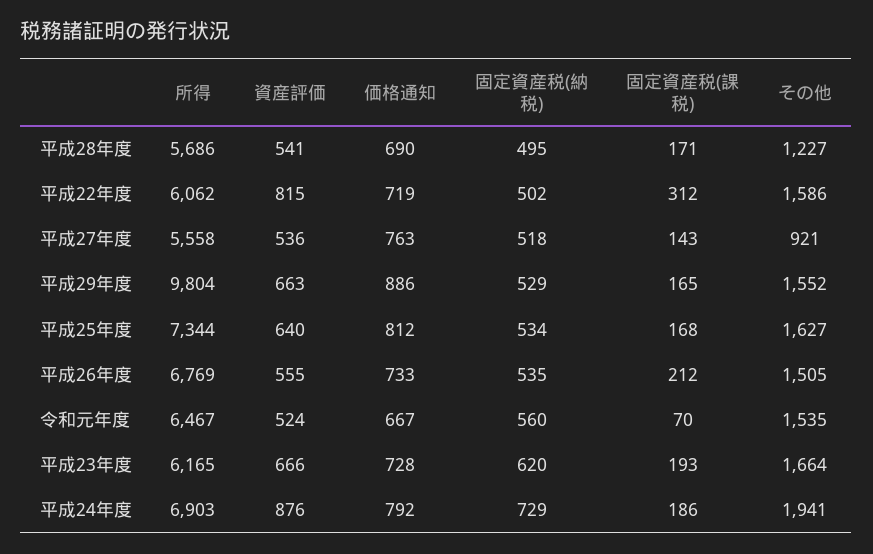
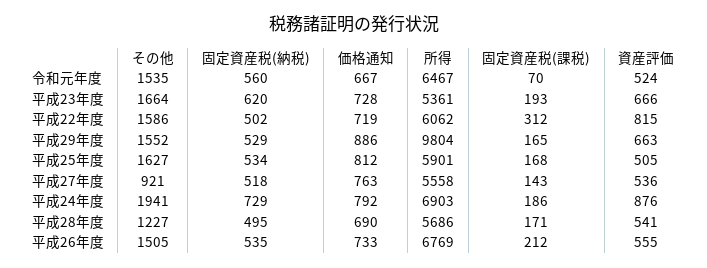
  {
    "所得": {
      "平成28年度": 5686,
      "平成22年度": 6062,
      "平成27年度": 5558,
      "平成29年度": 9804,
-     "平成25年度": 7344,
+     "平成25年度": 5901,
      "平成26年度": 6769,
      "令和元年度": 6467,
-     "平成23年度": 6165,
+     "平成23年度": 5361,
      "平成24年度": 6903
    },
    "資産評価": {
      "平成28年度": 541,
      "平成22年度": 815,
      "平成27年度": 536,
      "平成29年度": 663,
-     "平成25年度": 640,
+     "平成25年度": 505,
      "平成26年度": 555,
      "令和元年度": 524,
      "平成23年度": 666,
      "平成24年度": 876
    },
    "価格通知": {
      "平成28年度": 690,
      "平成22年度": 719,
      "平成27年度": 763,
      "平成29年度": 886,
      "平成25年度": 812,
      "平成26年度": 733,
      "令和元年度": 667,
      "平成23年度": 728,
      "平成24年度": 792
    },
    "固定資産税(納税)": {
      "平成28年度": 495,
      "平成22年度": 502,
      "平成27年度": 518,
      "平成29年度": 529,
      "平成25年度": 534,
      "平成26年度": 535,
      "令和元年度": 560,
      "平成23年度": 620,
      "平成24年度": 729
    },
    "固定資産税(課税)": {
      "平成28年度": 171,
      "平成22年度": 312,
      "平成27年度": 143,
      "平成29年度": 165,
      "平成25年度": 168,
      "平成26年度": 212,
      "令和元年度": 70,
      "平成23年度": 193,
      "平成24年度": 186
    },
    "その他": {
      "平成28年度": 1227,
      "平成22年度": 1586,
      "平成27年度": 921,
      "平成29年度": 1552,
      "平成25年度": 1627,
      "平成26年度": 1505,
      "令和元年度": 1535,
      "平成23年度": 1664,
      "平成24年度": 1941
    }
  }

